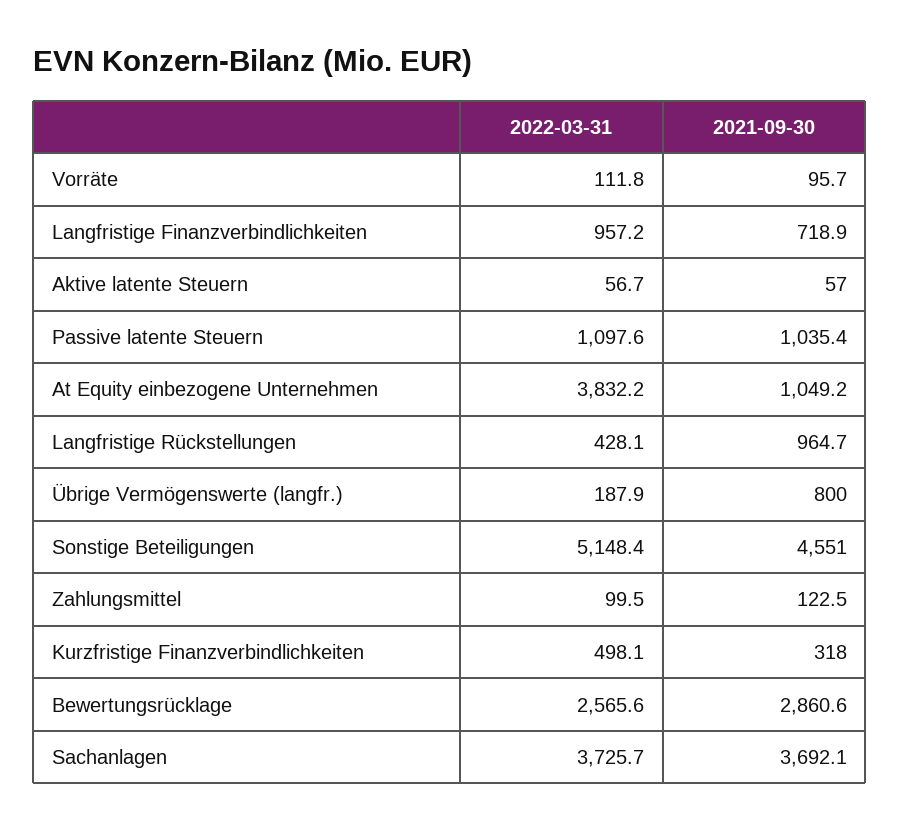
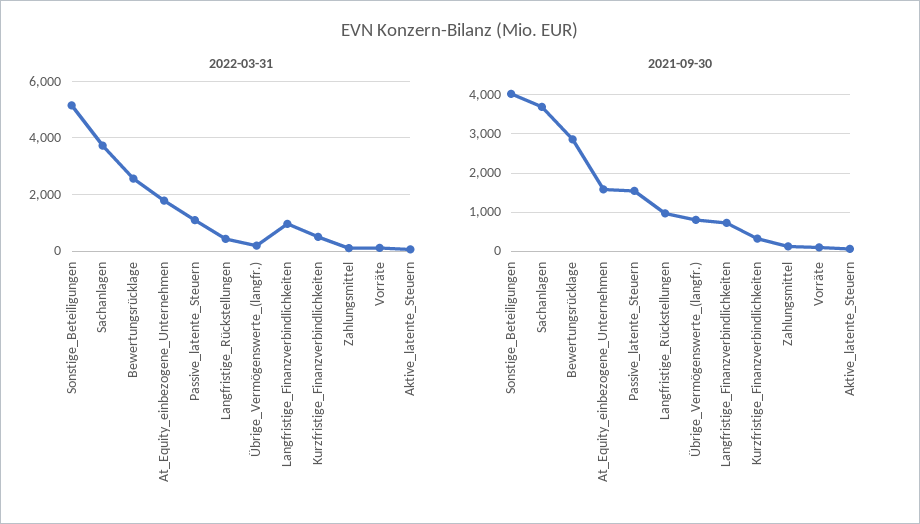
  {
    "2022-03-31": {
      "Vorräte": 111.8,
      "Langfristige Finanzverbindlichkeiten": 957.2,
      "Aktive latente Steuern": 56.7,
      "Passive latente Steuern": 1097.6,
-     "At Equity einbezogene Unternehmen": 3832.2,
+     "At Equity einbezogene Unternehmen": 1750,
      "Langfristige Rückstellungen": 428.1,
      "Übrige Vermögenswerte (langfr.)": 187.9,
      "Sonstige Beteiligungen": 5148.4,
      "Zahlungsmittel": 99.5,
      "Kurzfristige Finanzverbindlichkeiten": 498.1,
      "Bewertungsrücklage": 2565.6,
      "Sachanlagen": 3725.7
    },
    "2021-09-30": {
      "Vorräte": 95.7,
      "Langfristige Finanzverbindlichkeiten": 718.9,
      "Aktive latente Steuern": 57,
-     "Passive latente Steuern": 1035.4,
+     "Passive latente Steuern": 1600,
-     "At Equity einbezogene Unternehmen": 1049.2,
+     "At Equity einbezogene Unternehmen": 1600,
      "Langfristige Rückstellungen": 964.7,
      "Übrige Vermögenswerte (langfr.)": 800,
-     "Sonstige Beteiligungen": 4551,
+     "Sonstige Beteiligungen": 4000,
      "Zahlungsmittel": 122.5,
      "Kurzfristige Finanzverbindlichkeiten": 318,
      "Bewertungsrücklage": 2860.6,
      "Sachanlagen": 3692.1
    }
  }

